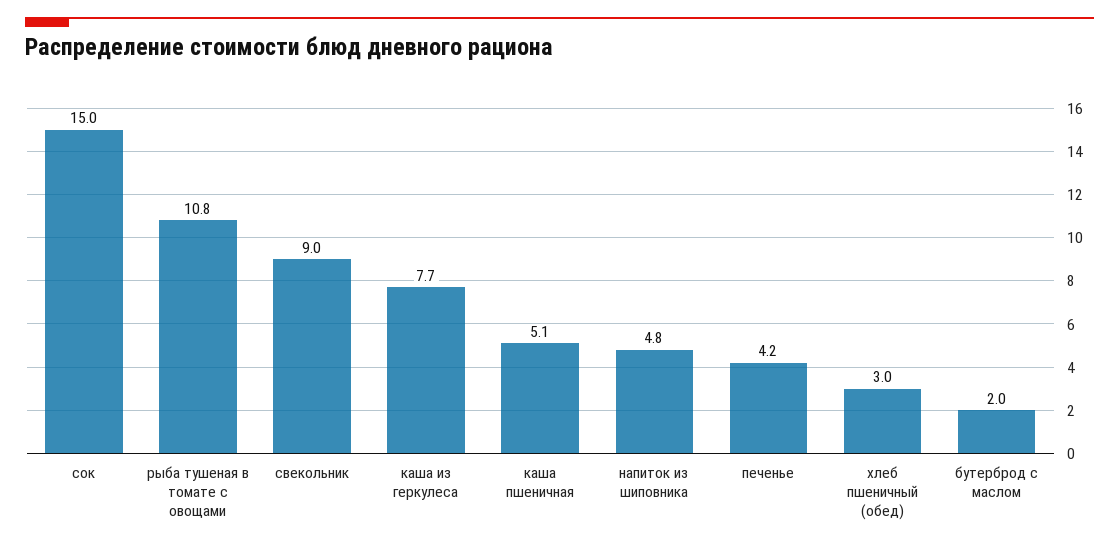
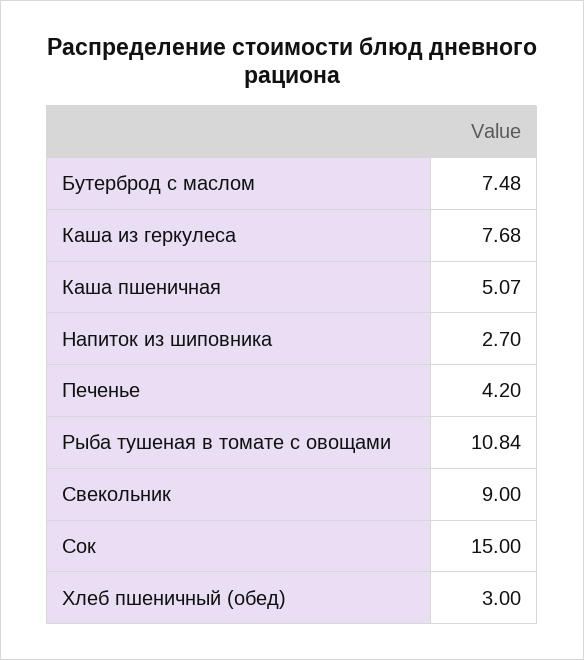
  {
    "сок": 15,
    "рыба тушеная в томате с овощами": 10.84,
    "свекольник": 9,
    "каша из геркулеса": 7.68,
    "каша пшеничная": 5.07,
-   "напиток из шиповника": 4.8,
+   "напиток из шиповника": 2.7,
    "печенье": 4.2,
    "хлеб пшеничный (обед)": 3,
-   "бутерброд с маслом": 2
+   "бутерброд с маслом": 7.48
  }

